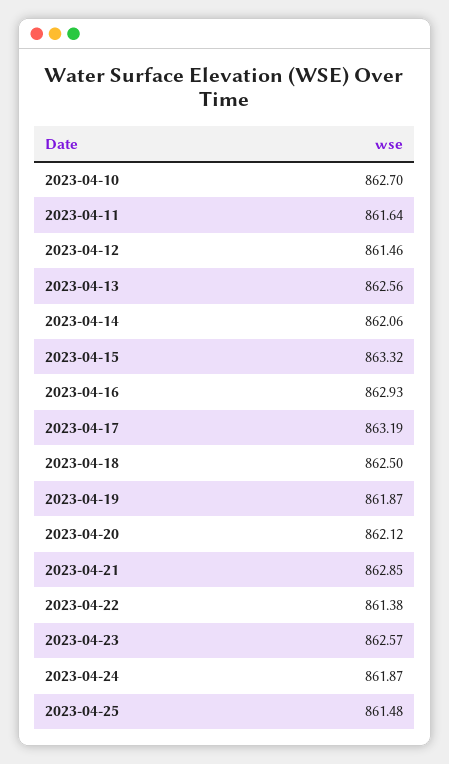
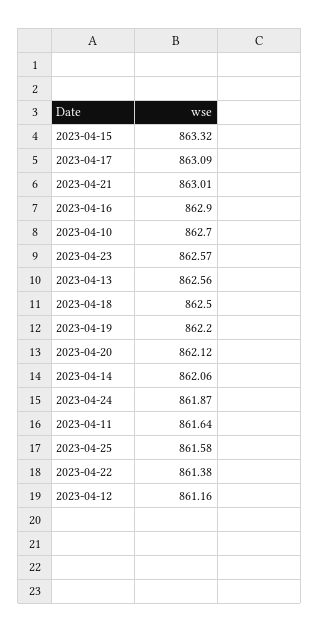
  {
    "2023-04-10": 862.7,
    "2023-04-11": 861.64,
-   "2023-04-12": 861.46,
+   "2023-04-12": 861.16,
    "2023-04-13": 862.56,
    "2023-04-14": 862.06,
    "2023-04-15": 863.32,
-   "2023-04-16": 862.93,
+   "2023-04-16": 862.9,
-   "2023-04-17": 863.19,
+   "2023-04-17": 863.09,
    "2023-04-18": 862.5,
-   "2023-04-19": 861.87,
+   "2023-04-19": 862.2,
    "2023-04-20": 862.12,
-   "2023-04-21": 862.85,
+   "2023-04-21": 863.01,
    "2023-04-22": 861.38,
    "2023-04-23": 862.57,
    "2023-04-24": 861.87,
-   "2023-04-25": 861.48
+   "2023-04-25": 861.58
  }

